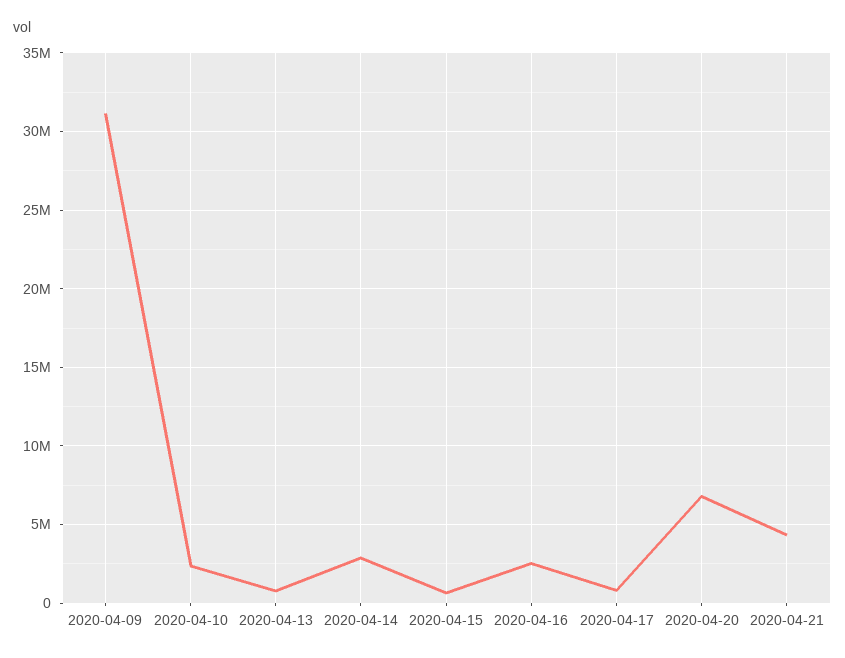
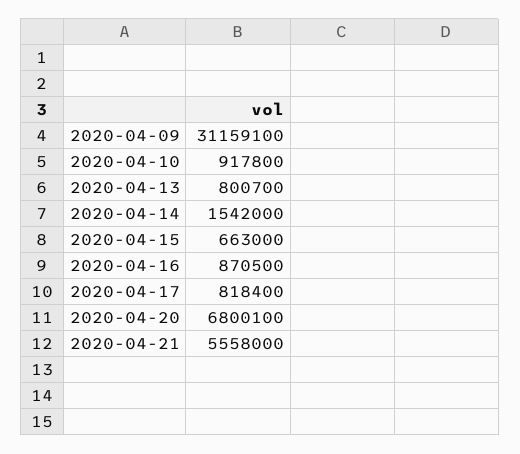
  {
    "2020-04-09": 31159100,
-   "2020-04-10": 2500000,
+   "2020-04-10": 917800,
    "2020-04-13": 800700,
-   "2020-04-14": 3000000,
+   "2020-04-14": 1542000,
    "2020-04-15": 663000,
-   "2020-04-16": 2500000,
+   "2020-04-16": 870500,
    "2020-04-17": 818400,
    "2020-04-20": 6800100,
-   "2020-04-21": 4500000
+   "2020-04-21": 5558000
  }

